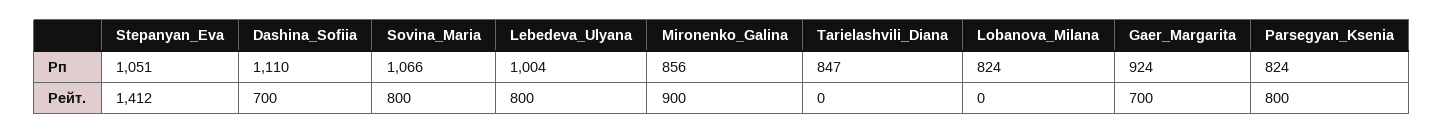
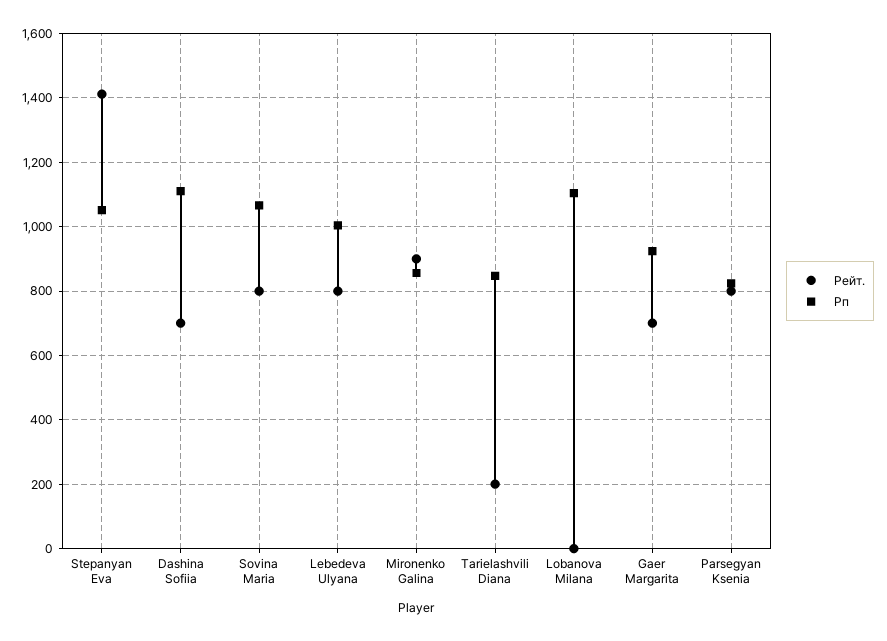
  {
    "Рп": {
      "Stepanyan_Eva": 1051,
      "Dashina_Sofiia": 1110,
      "Sovina_Maria": 1066,
      "Lebedeva_Ulyana": 1004,
      "Mironenko_Galina": 856,
      "Tarielashvili_Diana": 847,
-     "Lobanova_Milana": 824,
+     "Lobanova_Milana": 1100,
      "Gaer_Margarita": 924,
      "Parsegyan_Ksenia": 824
    },
    "Рейт.": {
      "Stepanyan_Eva": 1412,
      "Dashina_Sofiia": 700,
      "Sovina_Maria": 800,
      "Lebedeva_Ulyana": 800,
      "Mironenko_Galina": 900,
-     "Tarielashvili_Diana": 0,
+     "Tarielashvili_Diana": 200,
      "Lobanova_Milana": 0,
      "Gaer_Margarita": 700,
      "Parsegyan_Ksenia": 800
    }
  }

